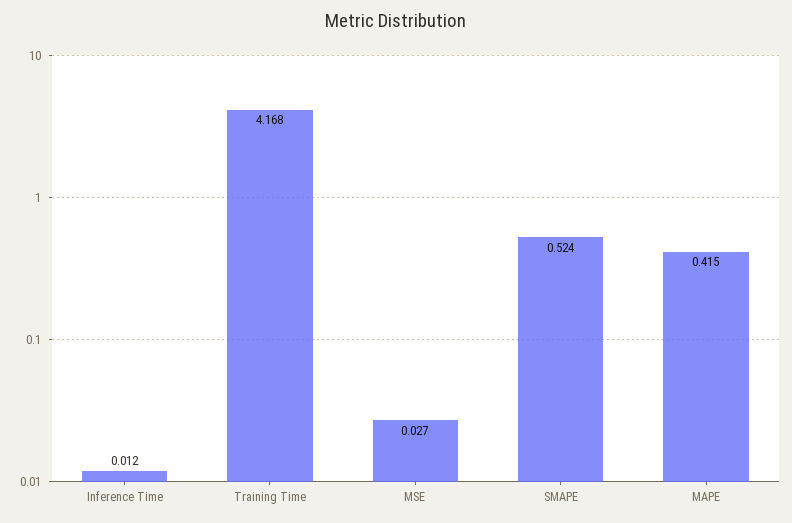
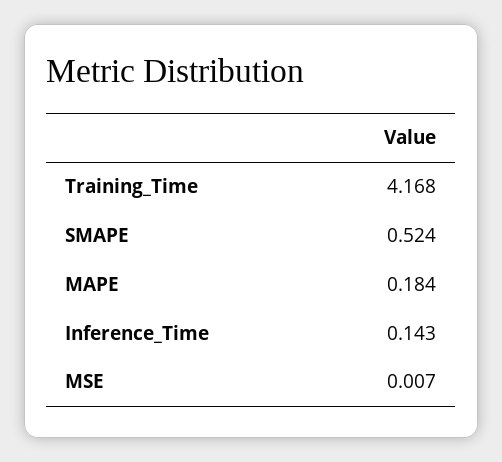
  {
-   "Inference Time": 0.012,
+   "Inference Time": 0.143,
    "Training Time": 4.168,
-   "MSE": 0.027,
+   "MSE": 0.007,
    "SMAPE": 0.524,
-   "MAPE": 0.415
+   "MAPE": 0.184
  }

